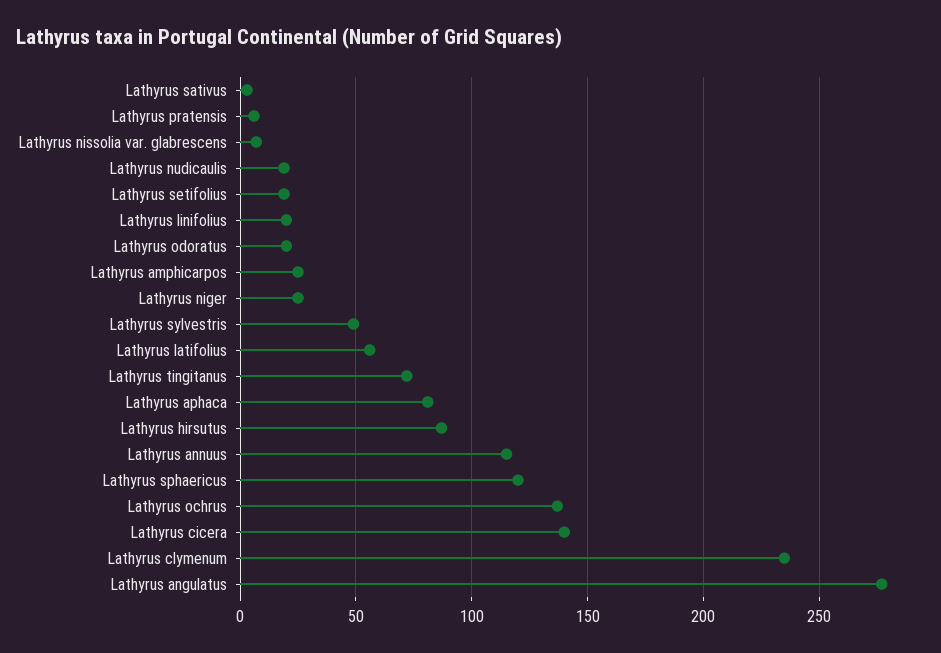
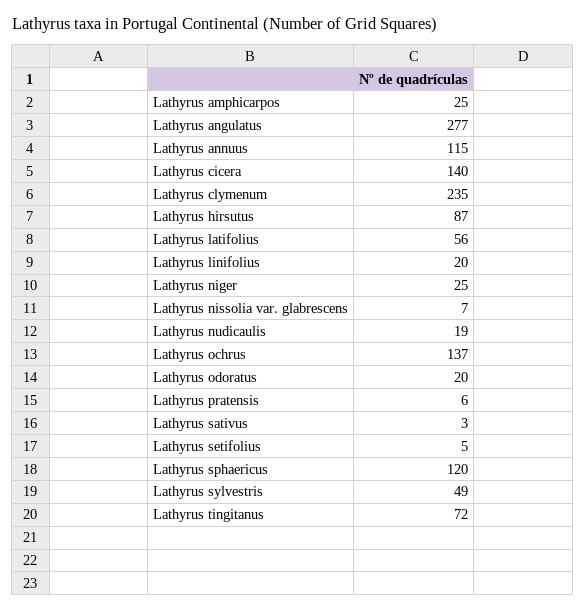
  {
    "Lathyrus sativus": 3,
    "Lathyrus pratensis": 6,
    "Lathyrus nissolia var. glabrescens": 7,
    "Lathyrus nudicaulis": 19,
-   "Lathyrus setifolius": 20,
+   "Lathyrus setifolius": 5,
    "Lathyrus linifolius": 20,
    "Lathyrus odoratus": 20,
    "Lathyrus amphicarpos": 25,
    "Lathyrus niger": 25,
    "Lathyrus sylvestris": 49,
    "Lathyrus latifolius": 56,
    "Lathyrus tingitanus": 72,
-   "Lathyrus aphaca": 80,
    "Lathyrus hirsutus": 87,
    "Lathyrus annuus": 115,
    "Lathyrus sphaericus": 120,
    "Lathyrus ochrus": 137,
    "Lathyrus cicera": 140,
    "Lathyrus clymenum": 235,
    "Lathyrus angulatus": 277
  }

